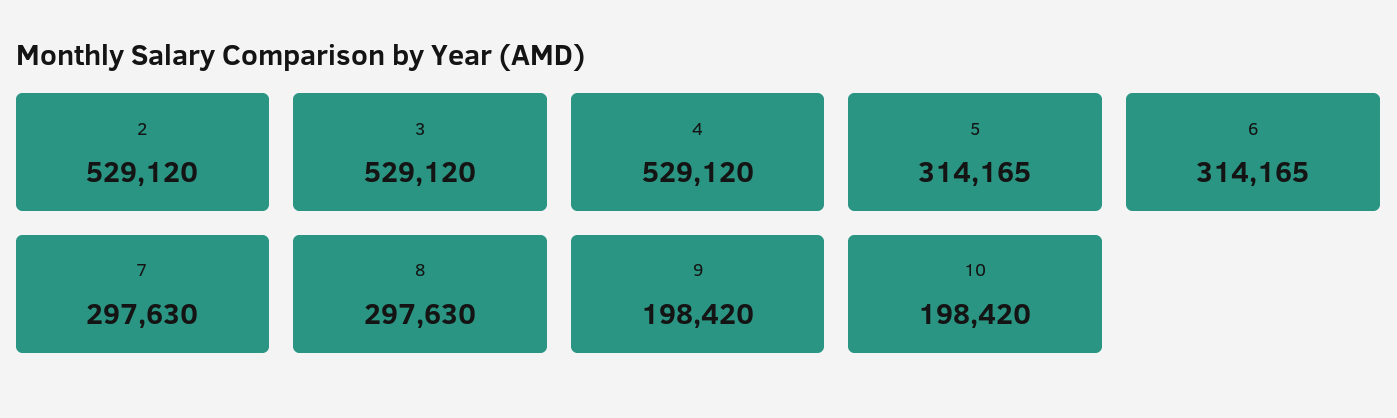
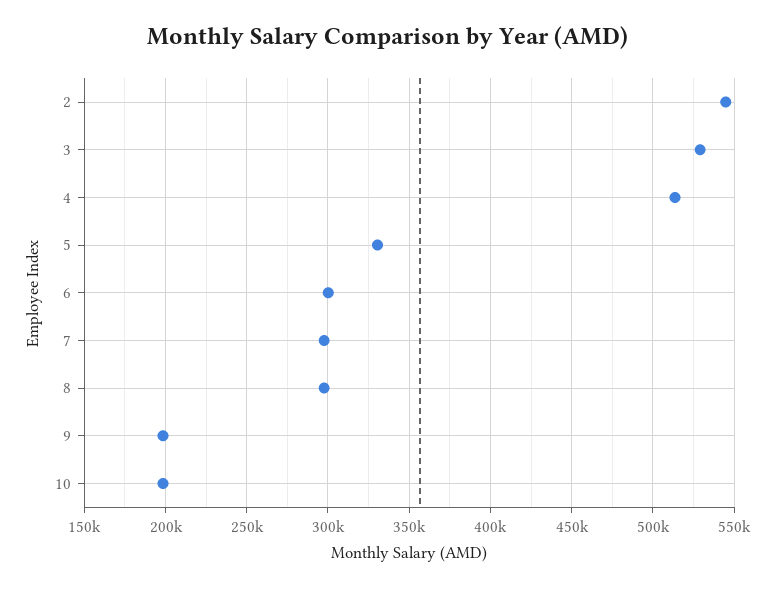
  {
-   "2": 529120,
+   "2": 545000,
    "3": 529120,
-   "4": 529120,
+   "4": 515000,
-   "5": 314165,
+   "5": 330000,
-   "6": 314165,
+   "6": 300000,
    "7": 297630,
    "8": 297630,
    "9": 198420,
    "10": 198420
  }

